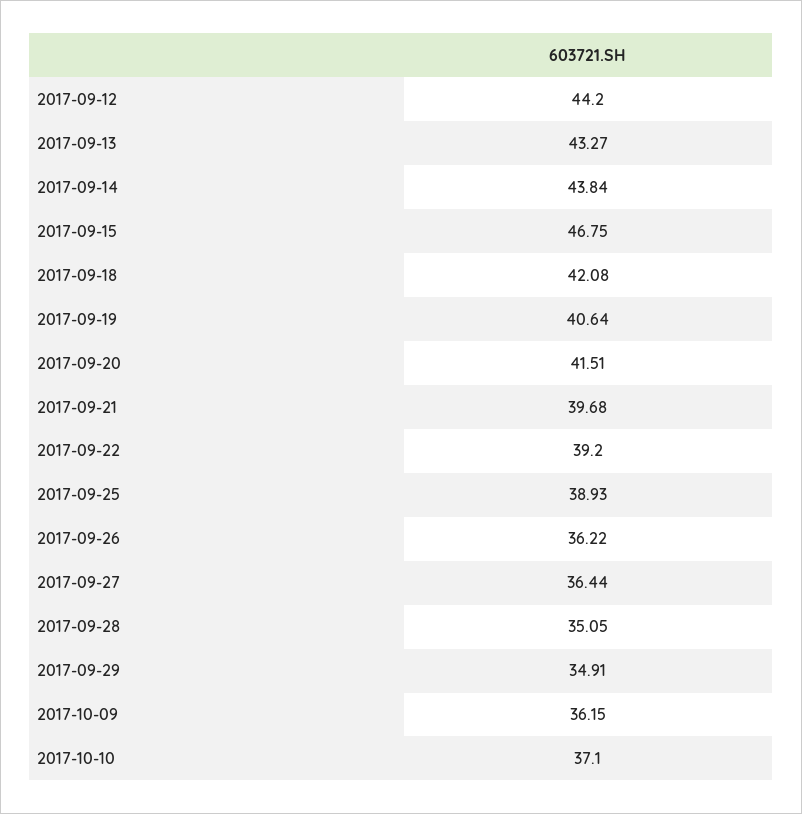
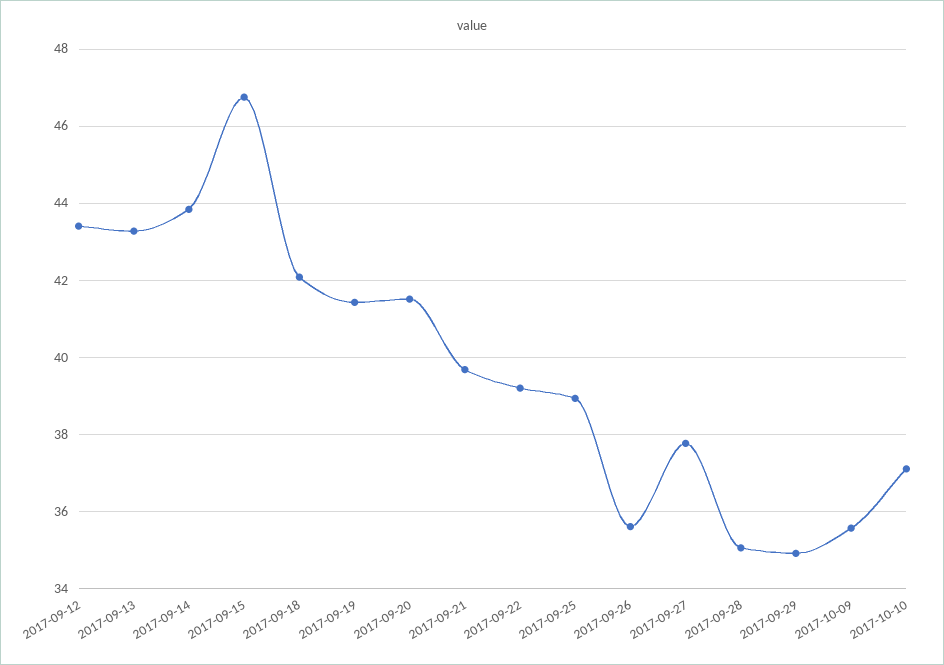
  {
-   "2017-09-12": 44.2,
+   "2017-09-12": 43.4,
    "2017-09-13": 43.27,
    "2017-09-14": 43.84,
    "2017-09-15": 46.75,
    "2017-09-18": 42.08,
-   "2017-09-19": 40.64,
+   "2017-09-19": 41.4,
    "2017-09-20": 41.51,
    "2017-09-21": 39.68,
    "2017-09-22": 39.2,
    "2017-09-25": 38.93,
-   "2017-09-26": 36.22,
+   "2017-09-26": 35.6,
-   "2017-09-27": 36.44,
+   "2017-09-27": 37.8,
    "2017-09-28": 35.05,
    "2017-09-29": 34.91,
-   "2017-10-09": 36.15,
+   "2017-10-09": 35.6,
    "2017-10-10": 37.1
  }

